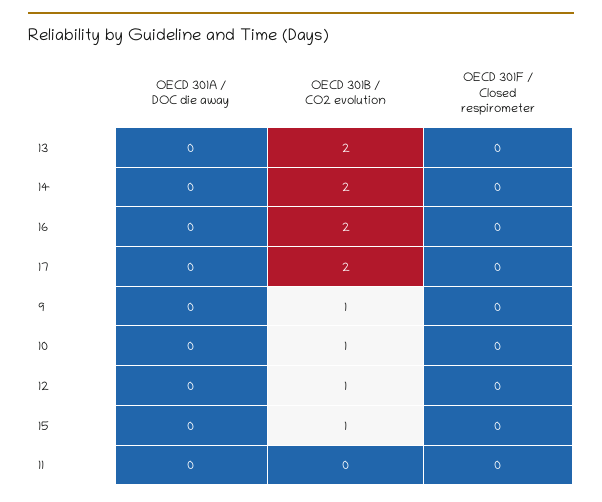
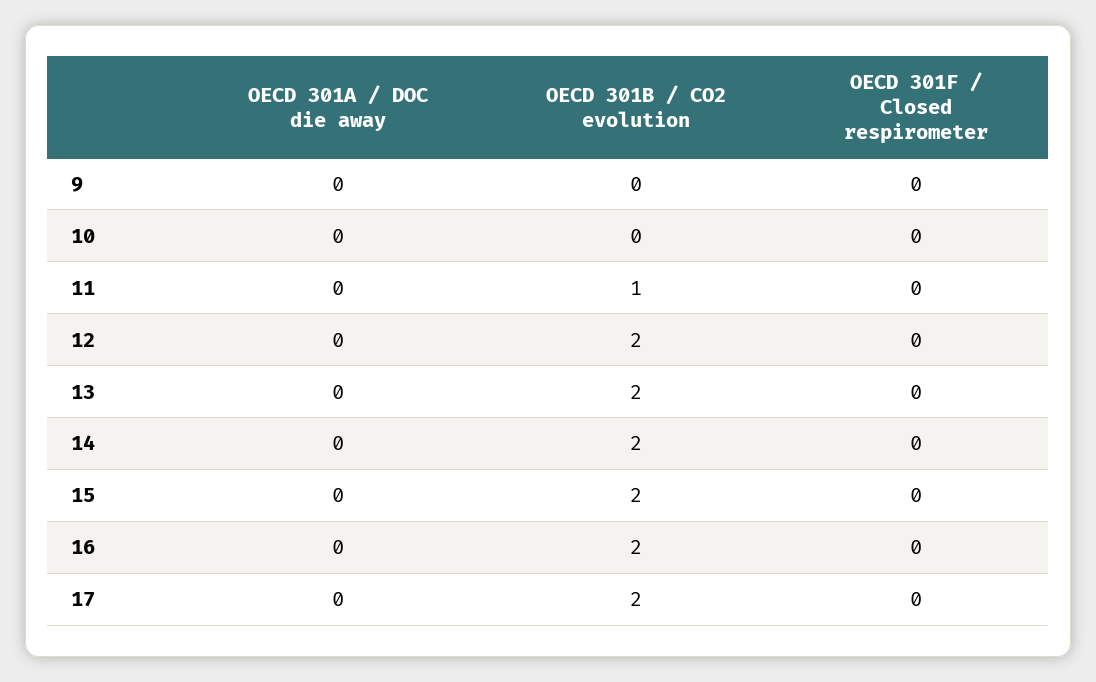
  {
    "OECD 301A / DOC die away": {
      "13": 0,
      "14": 0,
      "16": 0,
      "17": 0,
      "9": 0,
      "10": 0,
      "12": 0,
      "15": 0,
      "11": 0
    },
    "OECD 301B / CO2 evolution": {
      "13": 2,
      "14": 2,
      "16": 2,
      "17": 2,
-     "9": 1,
+     "9": 0,
-     "10": 1,
+     "10": 0,
-     "12": 1,
+     "12": 2,
-     "15": 1,
+     "15": 2,
-     "11": 0
+     "11": 1
    },
    "OECD 301F / Closed respirometer": {
      "13": 0,
      "14": 0,
      "16": 0,
      "17": 0,
      "9": 0,
      "10": 0,
      "12": 0,
      "15": 0,
      "11": 0
    }
  }

